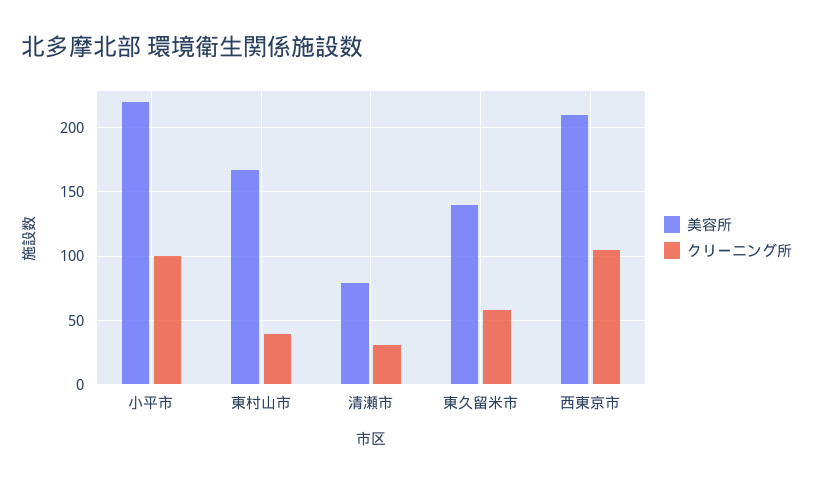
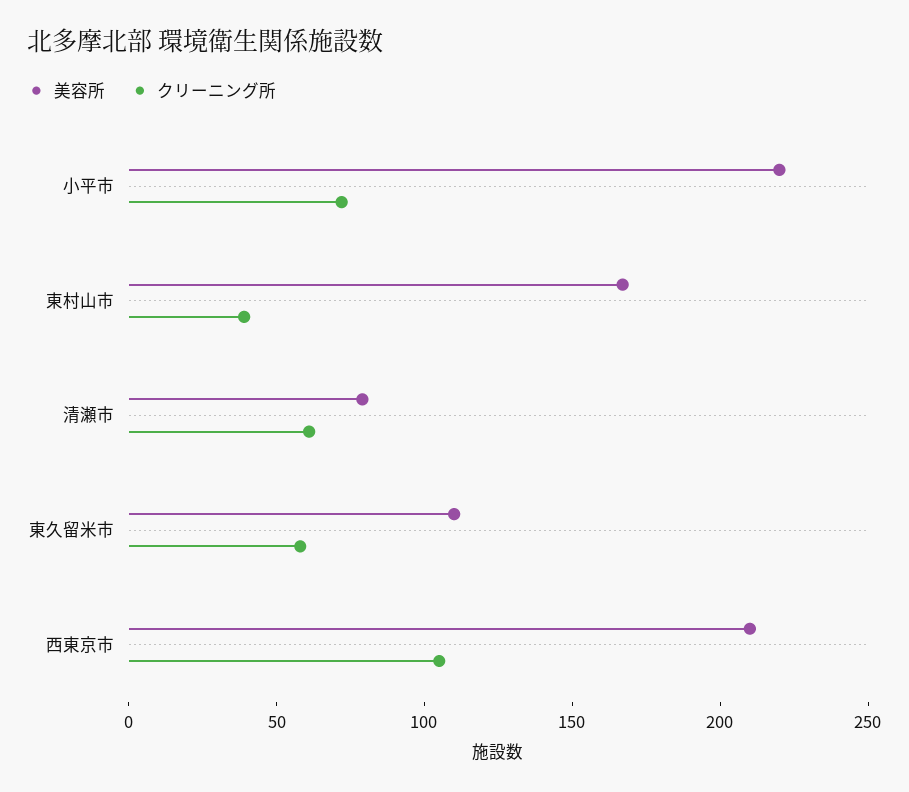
  {
    "美容所": {
      "小平市": 220,
      "東村山市": 165,
      "清瀬市": 80,
-     "東久留米市": 140,
+     "東久留米市": 110,
      "西東京市": 210
    },
    "クリーニング所": {
-     "小平市": 100,
+     "小平市": 70,
      "東村山市": 40,
-     "清瀬市": 30,
+     "清瀬市": 60,
      "東久留米市": 60,
      "西東京市": 105
    }
  }

